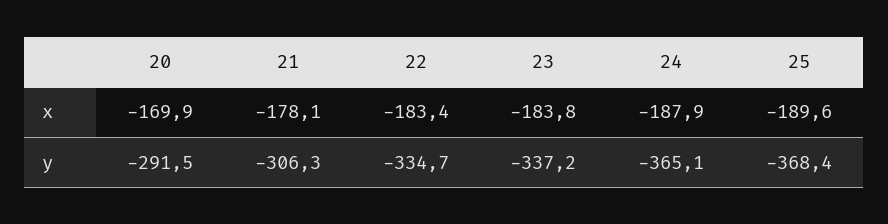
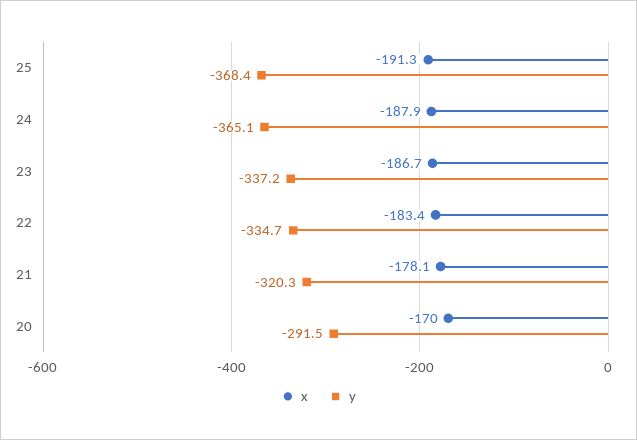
  {
    "x": {
-     "20": -169.9,
+     "20": -170,
      "21": -178.1,
      "22": -183.4,
-     "23": -183.8,
+     "23": -186.7,
      "24": -187.9,
-     "25": -189.6
+     "25": -191.3
    },
    "y": {
      "20": -291.5,
-     "21": -306.3,
+     "21": -320.3,
      "22": -334.7,
      "23": -337.2,
      "24": -365.1,
      "25": -368.4
    }
  }

